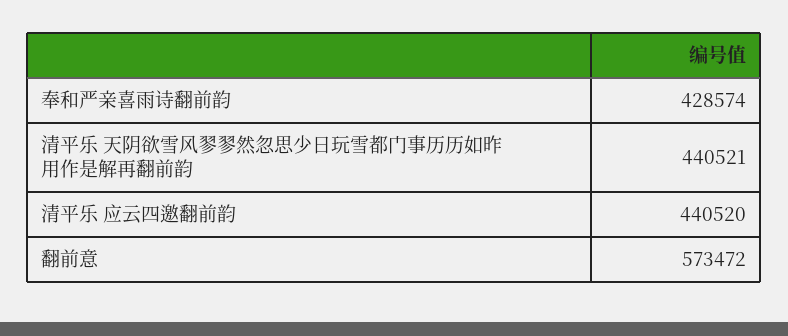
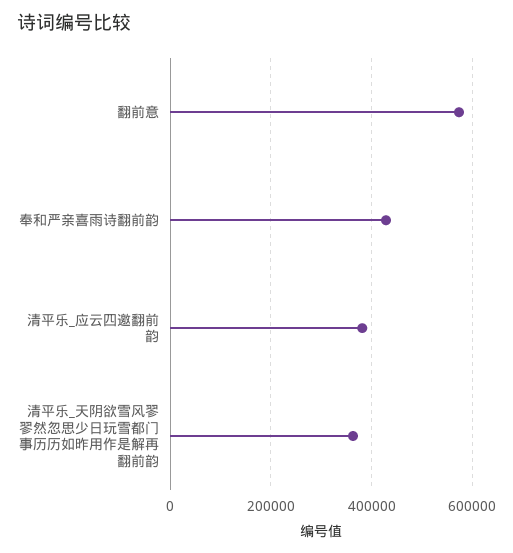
  {
    "奉和严亲喜雨诗翻前韵": 428574,
-   "清平乐 天阴欲雪风翏翏然忽思少日玩雪都门事历历如昨用作是解再翻前韵": 440521,
+   "清平乐 天阴欲雪风翏翏然忽思少日玩雪都门事历历如昨用作是解再翻前韵": 360000,
-   "清平乐 应云四邀翻前韵": 440520,
+   "清平乐 应云四邀翻前韵": 380000,
    "翻前意": 573472
  }

